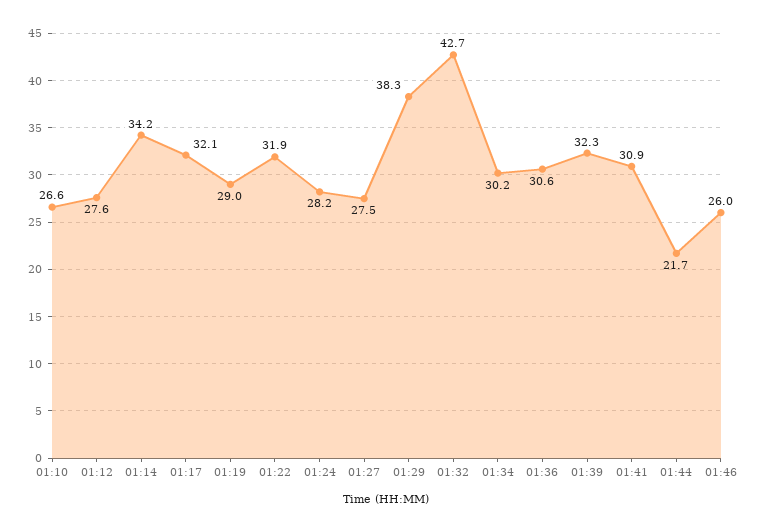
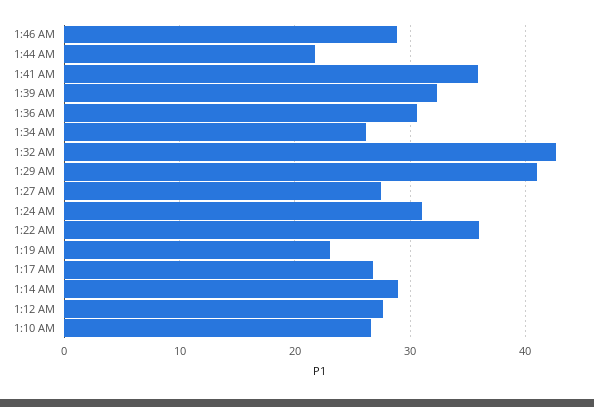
  {
    "01:10": 26.6,
    "01:12": 27.6,
-   "01:14": 34.2,
+   "01:14": 29,
-   "01:17": 32.1,
+   "01:17": 27,
-   "01:19": 29,
+   "01:19": 23,
-   "01:22": 31.9,
+   "01:22": 36,
-   "01:24": 28.2,
+   "01:24": 31,
    "01:27": 27.5,
-   "01:29": 38.3,
+   "01:29": 41,
    "01:32": 42.7,
-   "01:34": 30.2,
+   "01:34": 26,
    "01:36": 30.6,
    "01:39": 32.3,
-   "01:41": 30.9,
+   "01:41": 36,
    "01:44": 21.7,
-   "01:46": 26
+   "01:46": 29
  }

